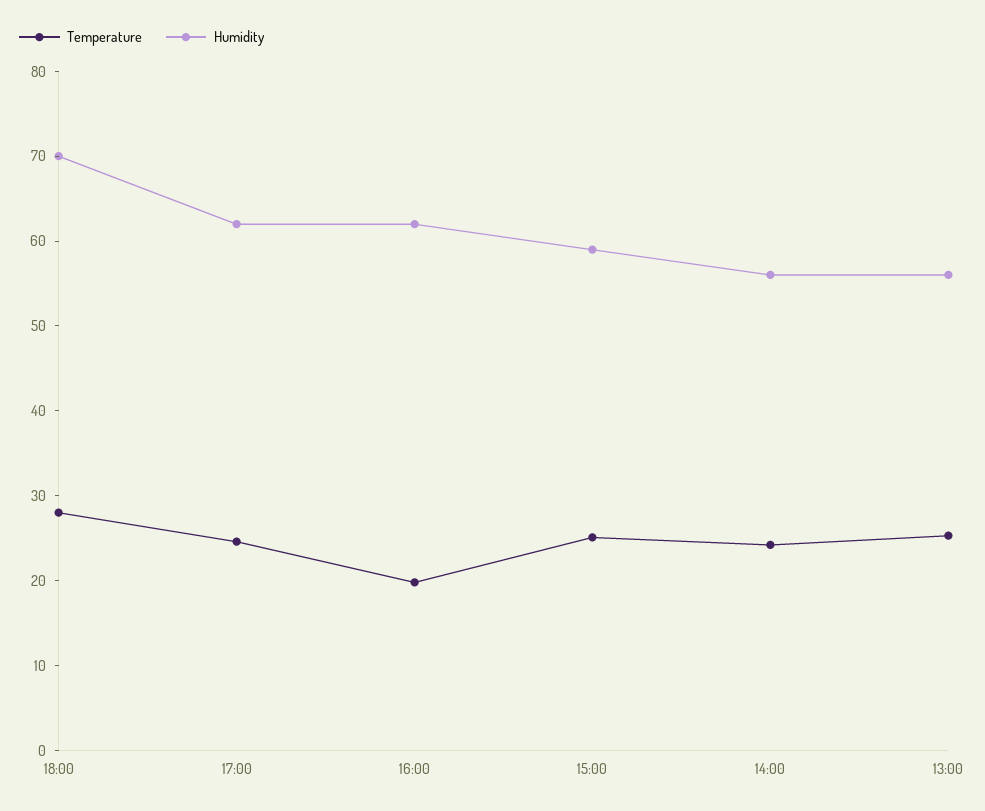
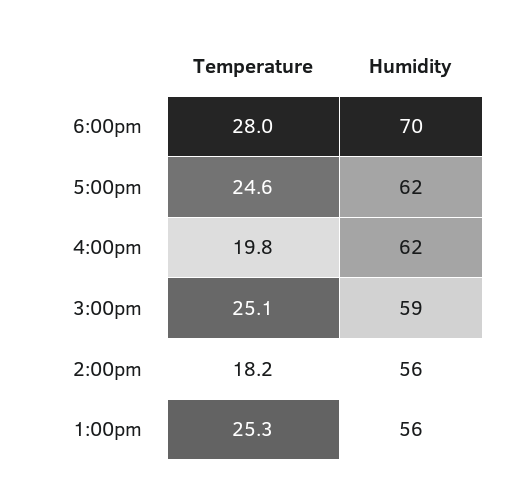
  {
    "Temperature": {
      "18:00": 28,
      "17:00": 24.6,
      "16:00": 19.8,
      "15:00": 25.1,
-     "14:00": 24,
+     "14:00": 18.2,
      "13:00": 25.3
    },
    "Humidity": {
      "18:00": 70,
      "17:00": 62,
      "16:00": 62,
      "15:00": 59,
      "14:00": 56,
      "13:00": 56
    }
  }

